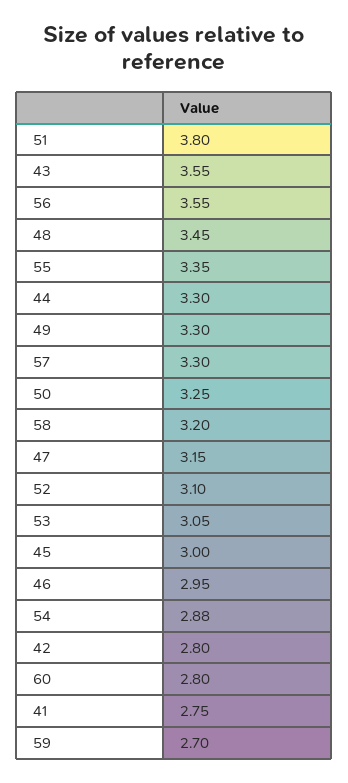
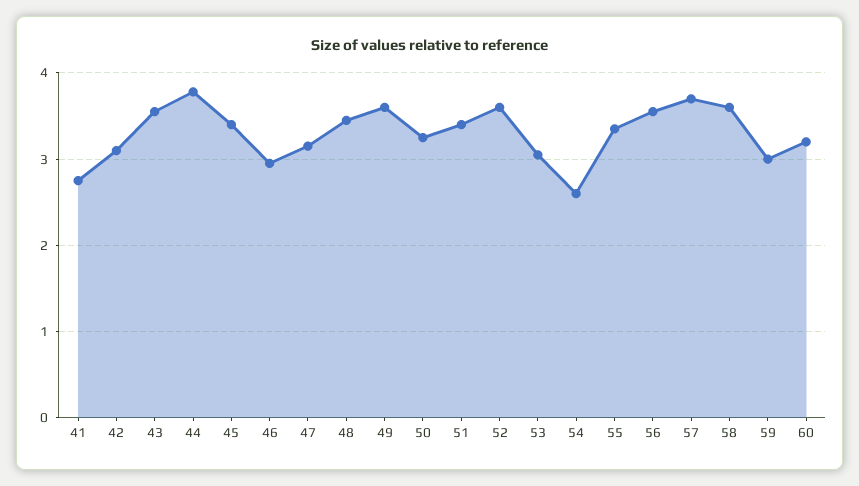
  {
-   "51": 3.8,
+   "51": 3.4,
    "43": 3.55,
    "56": 3.55,
    "48": 3.45,
    "55": 3.35,
-   "44": 3.3,
+   "44": 3.8,
-   "49": 3.3,
+   "49": 3.6,
-   "57": 3.3,
+   "57": 3.7,
    "50": 3.25,
-   "58": 3.2,
+   "58": 3.6,
    "47": 3.15,
-   "52": 3.1,
+   "52": 3.6,
    "53": 3.05,
-   "45": 3,
+   "45": 3.4,
    "46": 2.95,
-   "54": 2.88,
+   "54": 2.6,
-   "42": 2.8,
+   "42": 3.1,
-   "60": 2.8,
+   "60": 3.2,
    "41": 2.75,
-   "59": 2.7
+   "59": 3
  }

